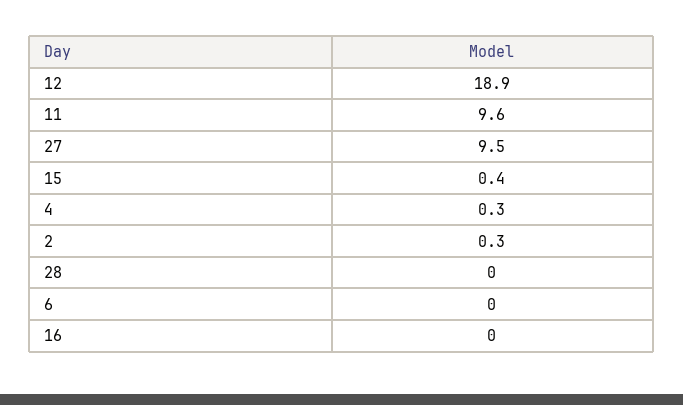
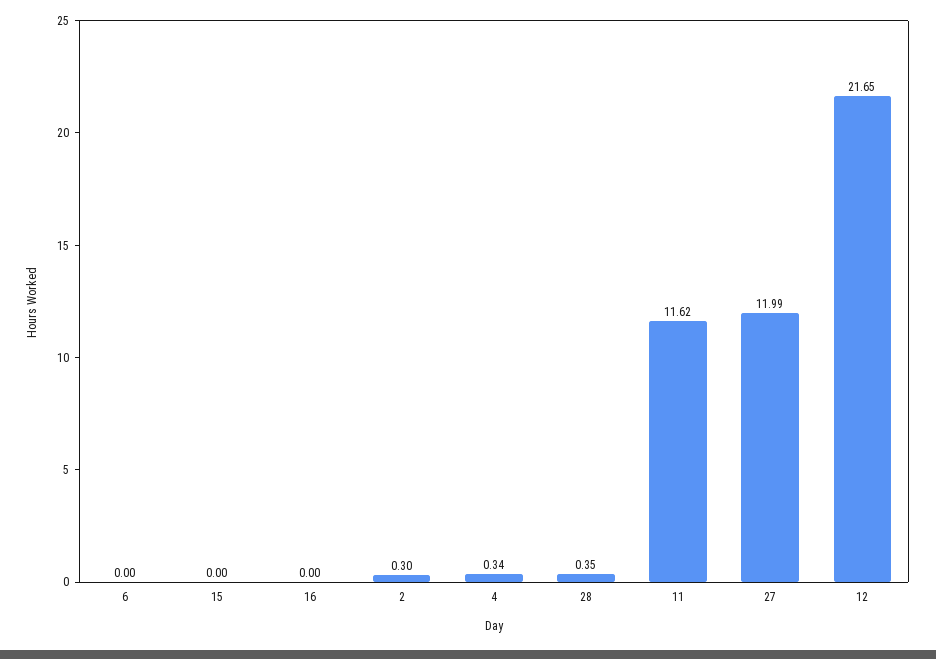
  {
-   "12": 18.9,
+   "12": 21.65,
-   "11": 9.6,
+   "11": 11.62,
-   "27": 9.5,
+   "27": 11.99,
-   "15": 0.4,
+   "15": 0,
    "4": 0.34,
    "2": 0.3,
-   "28": 0,
+   "28": 0.35,
    "6": 0,
    "16": 0
  }

